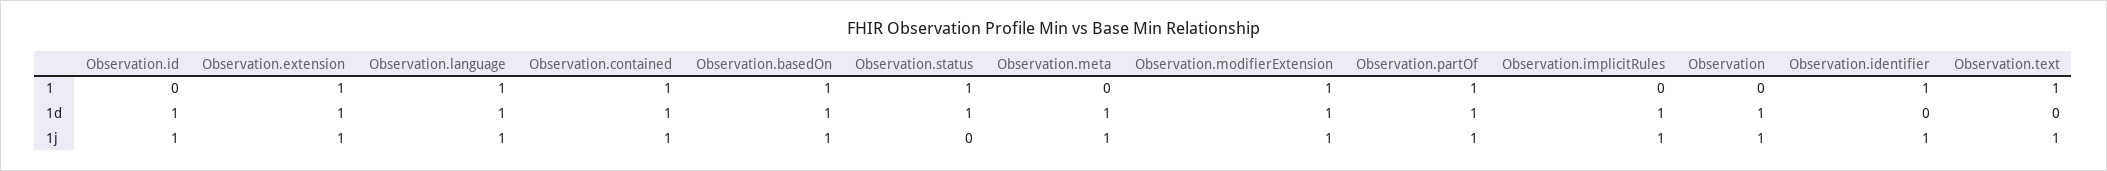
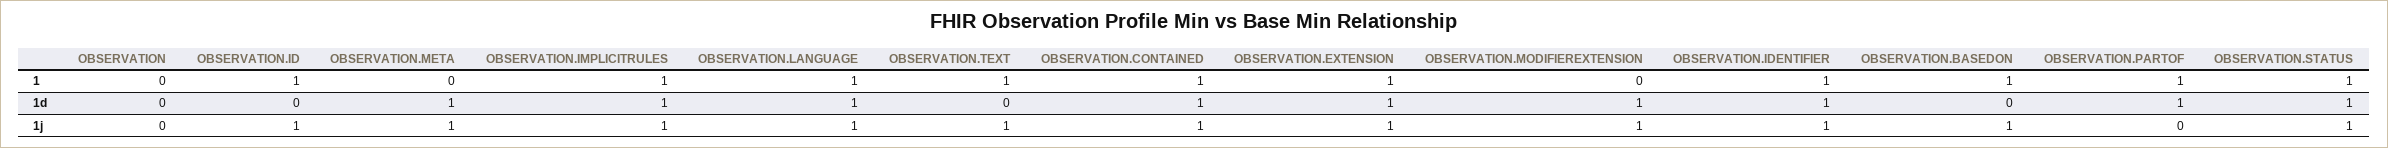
  {
    "Observation.id": {
-     "1": 0,
+     "1": 1,
-     "1d": 1,
+     "1d": 0,
      "1j": 1
    },
    "Observation.extension": {
      "1": 1,
      "1d": 1,
      "1j": 1
    },
    "Observation.language": {
      "1": 1,
      "1d": 1,
      "1j": 1
    },
    "Observation.contained": {
      "1": 1,
      "1d": 1,
      "1j": 1
    },
    "Observation.basedOn": {
      "1": 1,
-     "1d": 1,
+     "1d": 0,
      "1j": 1
    },
    "Observation.status": {
      "1": 1,
      "1d": 1,
-     "1j": 0
+     "1j": 1
    },
    "Observation.meta": {
      "1": 0,
      "1d": 1,
      "1j": 1
    },
    "Observation.modifierExtension": {
-     "1": 1,
+     "1": 0,
      "1d": 1,
      "1j": 1
    },
    "Observation.partOf": {
      "1": 1,
      "1d": 1,
-     "1j": 1
+     "1j": 0
    },
    "Observation.implicitRules": {
-     "1": 0,
+     "1": 1,
      "1d": 1,
      "1j": 1
    },
    "Observation": {
      "1": 0,
-     "1d": 1,
+     "1d": 0,
-     "1j": 1
+     "1j": 0
    },
    "Observation.identifier": {
      "1": 1,
-     "1d": 0,
+     "1d": 1,
      "1j": 1
    },
    "Observation.text": {
      "1": 1,
      "1d": 0,
      "1j": 1
    }
  }

